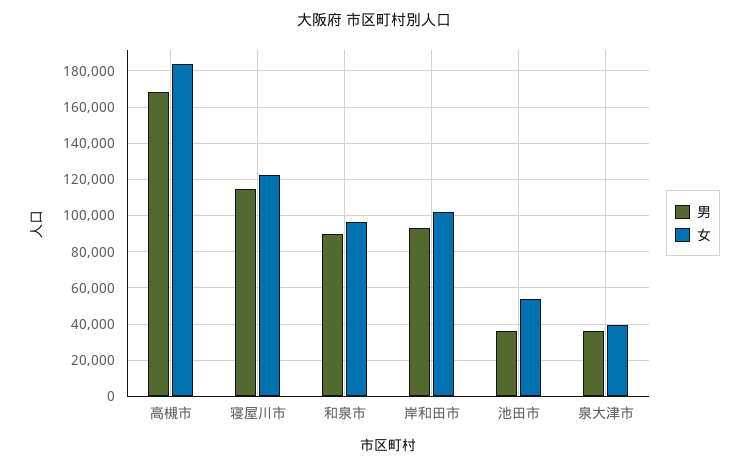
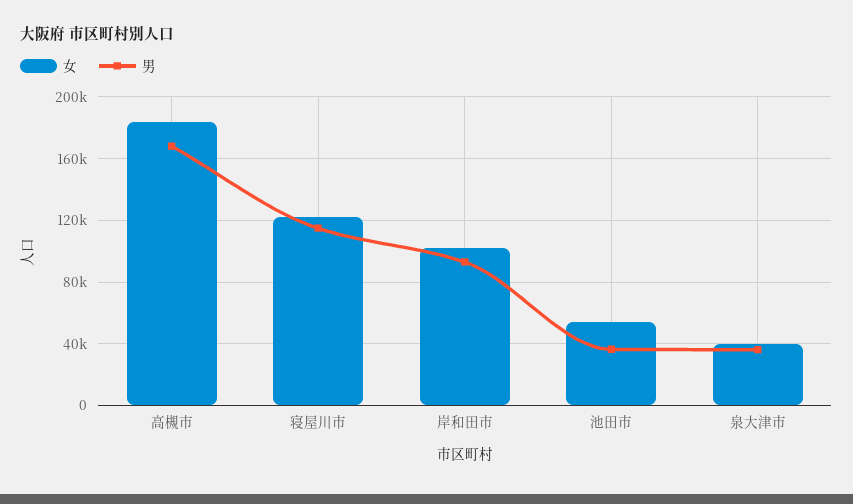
  {
    "男": {
      "高槻市": 170000,
      "寝屋川市": 115000,
-     "和泉市": 90000,
      "岸和田市": 95000,
      "池田市": 35000,
      "泉大津市": 35000
    },
    "女": {
      "高槻市": 185000,
      "寝屋川市": 120000,
-     "和泉市": 95000,
      "岸和田市": 100000,
      "池田市": 55000,
      "泉大津市": 40000
    }
  }

